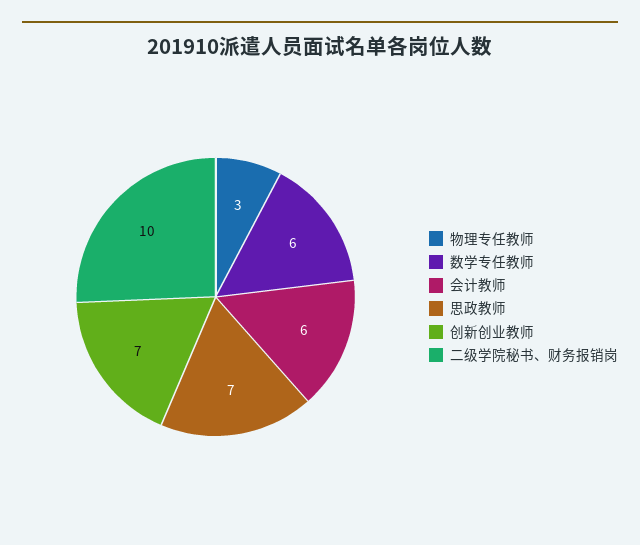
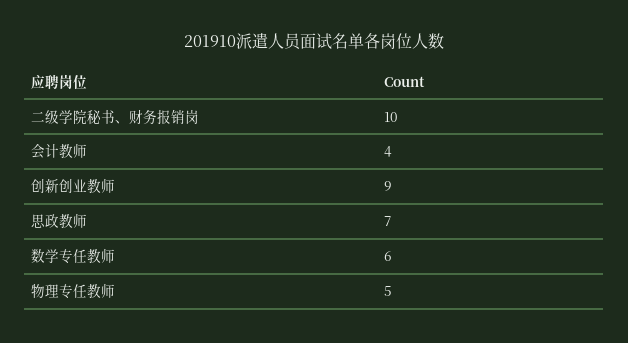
  {
-   "物理专任教师": 3,
+   "物理专任教师": 5,
    "数学专任教师": 6,
-   "会计教师": 6,
+   "会计教师": 4,
    "思政教师": 7,
-   "创新创业教师": 7,
+   "创新创业教师": 9,
    "二级学院秘书、财务报销岗": 10
  }

